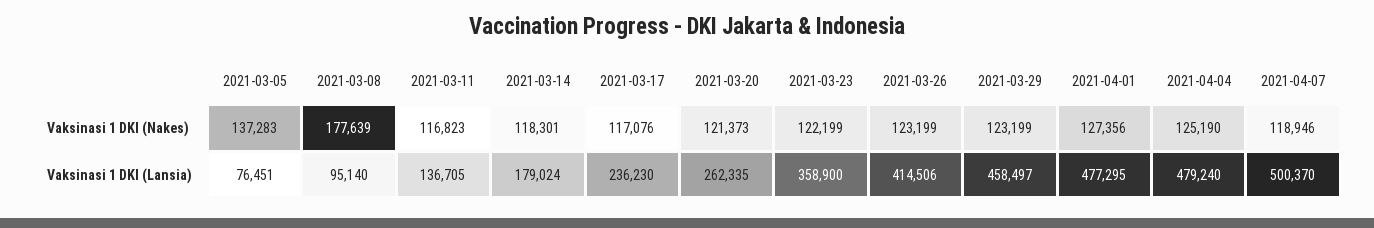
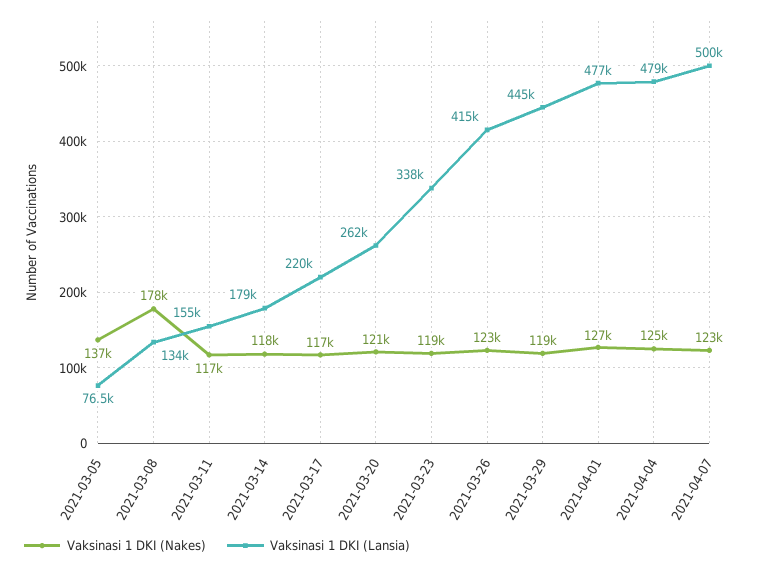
  {
    "Vaksinasi 1 DKI (Nakes)": {
      "2021-03-05": 137283,
      "2021-03-08": 177639,
      "2021-03-11": 116823,
      "2021-03-14": 118301,
      "2021-03-17": 117076,
      "2021-03-20": 121373,
-     "2021-03-23": 122199,
+     "2021-03-23": 119000,
      "2021-03-26": 123199,
-     "2021-03-29": 123199,
+     "2021-03-29": 119000,
      "2021-04-01": 127356,
      "2021-04-04": 125190,
-     "2021-04-07": 118946
+     "2021-04-07": 123000
    },
    "Vaksinasi 1 DKI (Lansia)": {
      "2021-03-05": 76451,
-     "2021-03-08": 95140,
+     "2021-03-08": 134000,
-     "2021-03-11": 136705,
+     "2021-03-11": 155000,
      "2021-03-14": 179024,
-     "2021-03-17": 236230,
+     "2021-03-17": 220000,
      "2021-03-20": 262335,
-     "2021-03-23": 358900,
+     "2021-03-23": 338000,
      "2021-03-26": 414506,
-     "2021-03-29": 458497,
+     "2021-03-29": 445000,
      "2021-04-01": 477295,
      "2021-04-04": 479240,
      "2021-04-07": 500370
    }
  }

